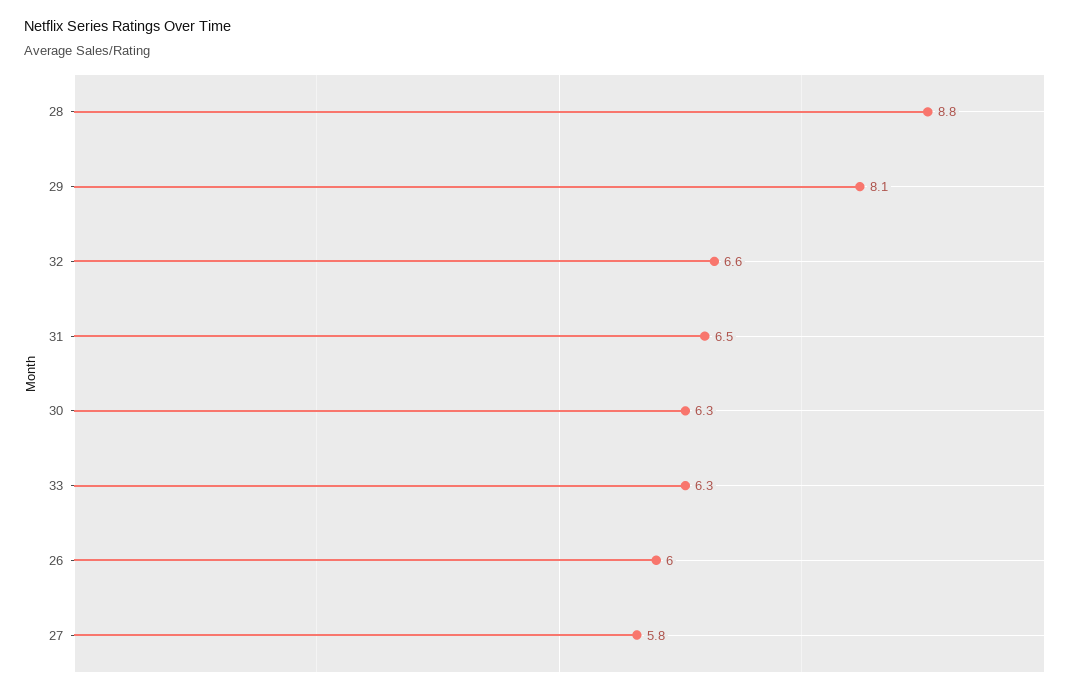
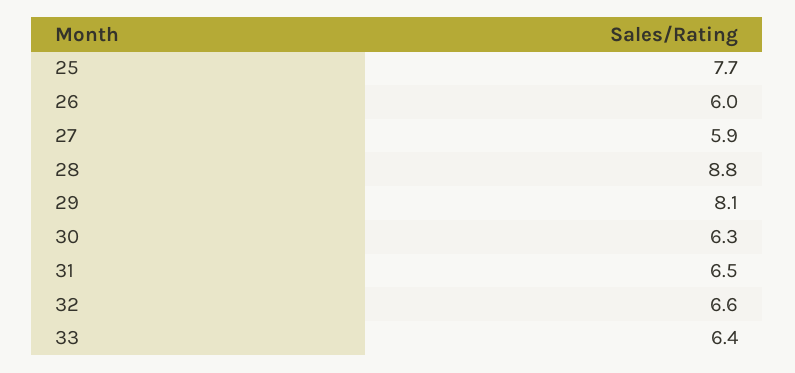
  {
    "28": 8.8,
    "29": 8.1,
    "32": 6.6,
    "31": 6.5,
    "30": 6.3,
-   "33": 6.3,
+   "33": 6.4,
    "26": 6,
-   "27": 5.8
+   "27": 5.9,
+   "25": 7.7
  }

